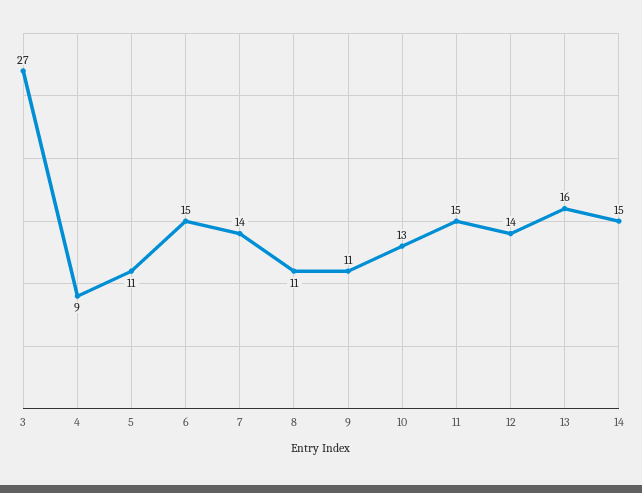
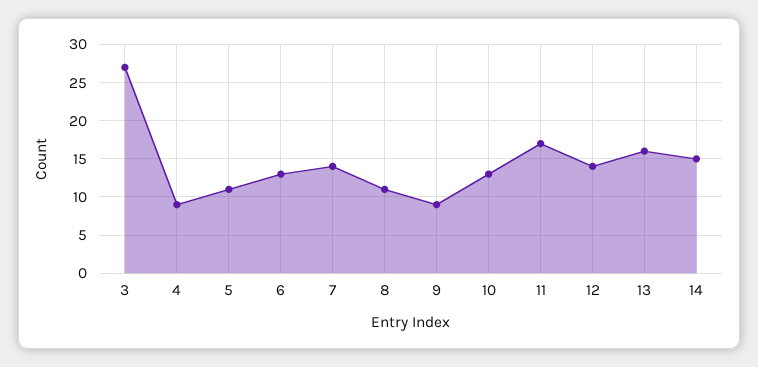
  {
    "3": 27,
    "4": 9,
    "5": 11,
-   "6": 15,
+   "6": 13,
    "7": 14,
    "8": 11,
-   "9": 11,
+   "9": 9,
    "10": 13,
-   "11": 15,
+   "11": 17,
    "12": 14,
    "13": 16,
    "14": 15
  }

